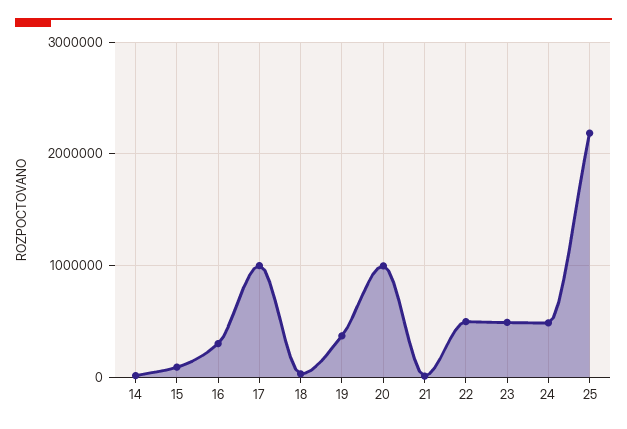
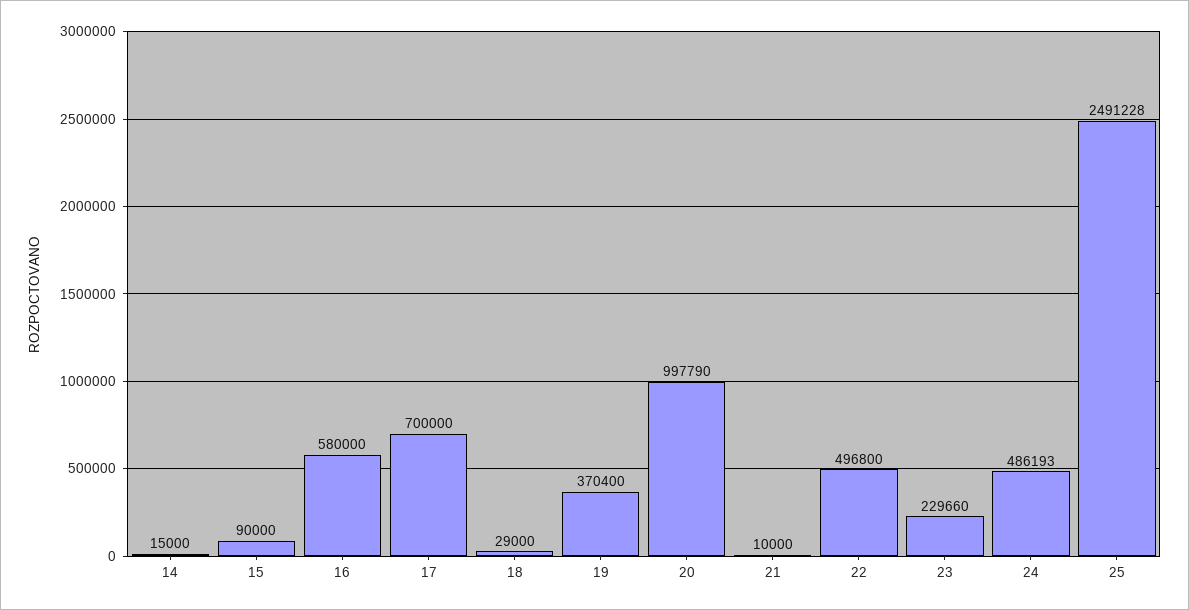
  {
    "14": 15000,
    "15": 90000,
-   "16": 300000,
+   "16": 580000,
-   "17": 1000000,
+   "17": 700000,
    "18": 29000,
    "19": 370400,
    "20": 997790,
    "21": 10000,
    "22": 496800,
-   "23": 500000,
+   "23": 229660,
    "24": 486193,
-   "25": 2200000
+   "25": 2491228
  }

